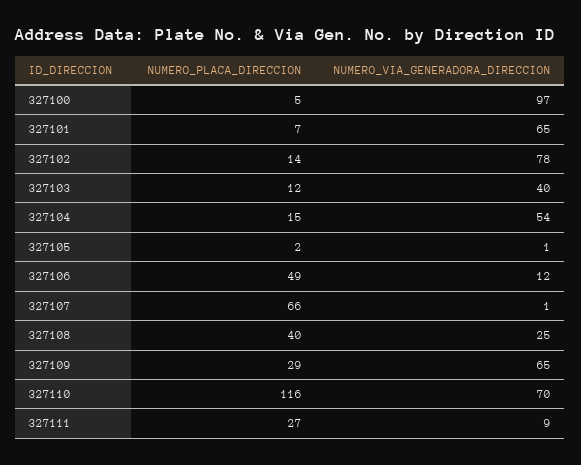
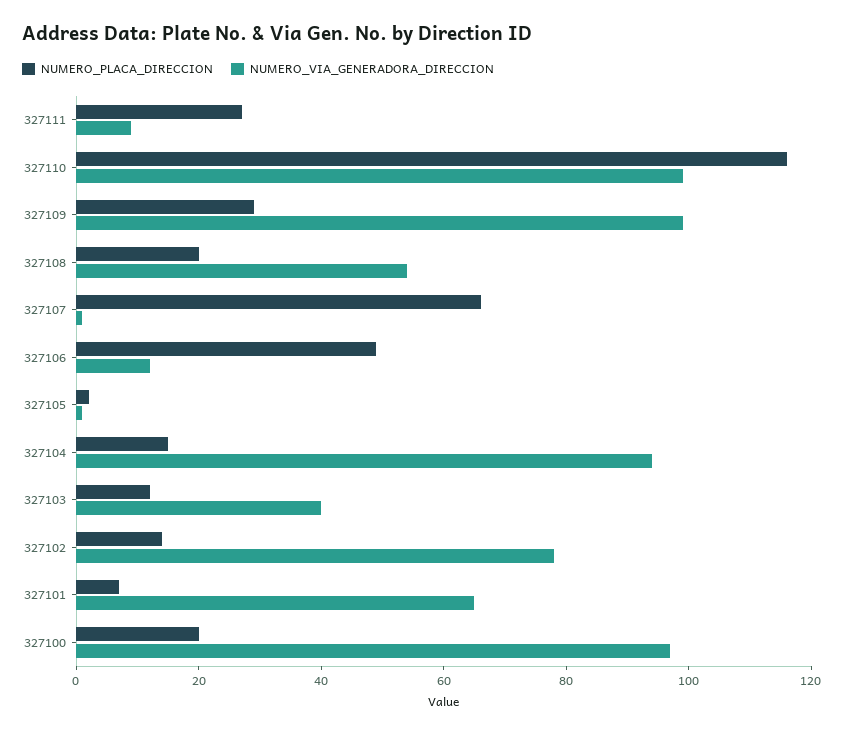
  {
    "NUMERO_PLACA_DIRECCION": {
-     "327100": 5,
+     "327100": 20,
      "327101": 7,
      "327102": 14,
      "327103": 12,
      "327104": 15,
      "327105": 2,
      "327106": 49,
      "327107": 66,
-     "327108": 40,
+     "327108": 20,
      "327109": 29,
      "327110": 116,
      "327111": 27
    },
    "NUMERO_VIA_GENERADORA_DIRECCION": {
      "327100": 97,
      "327101": 65,
      "327102": 78,
      "327103": 40,
-     "327104": 54,
+     "327104": 95,
      "327105": 1,
      "327106": 12,
      "327107": 1,
-     "327108": 25,
+     "327108": 55,
-     "327109": 65,
+     "327109": 100,
-     "327110": 70,
+     "327110": 100,
      "327111": 9
    }
  }

